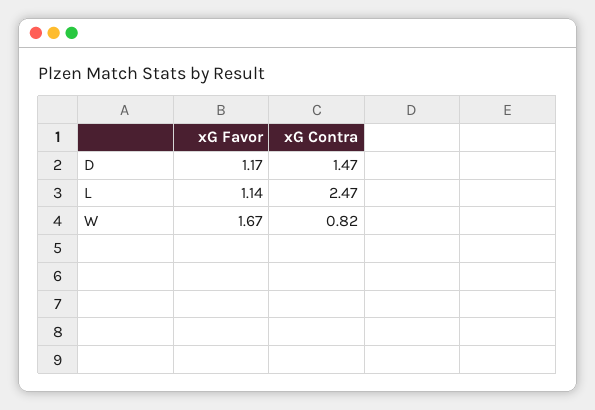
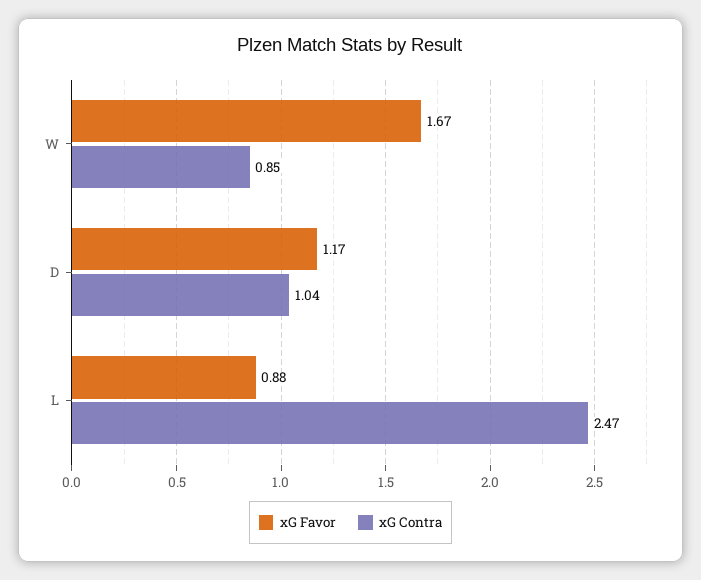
  {
    "xG Favor": {
      "D": 1.17,
-     "L": 1.14,
+     "L": 0.88,
      "W": 1.67
    },
    "xG Contra": {
-     "D": 1.47,
+     "D": 1.04,
      "L": 2.47,
-     "W": 0.82
+     "W": 0.85
    }
  }

